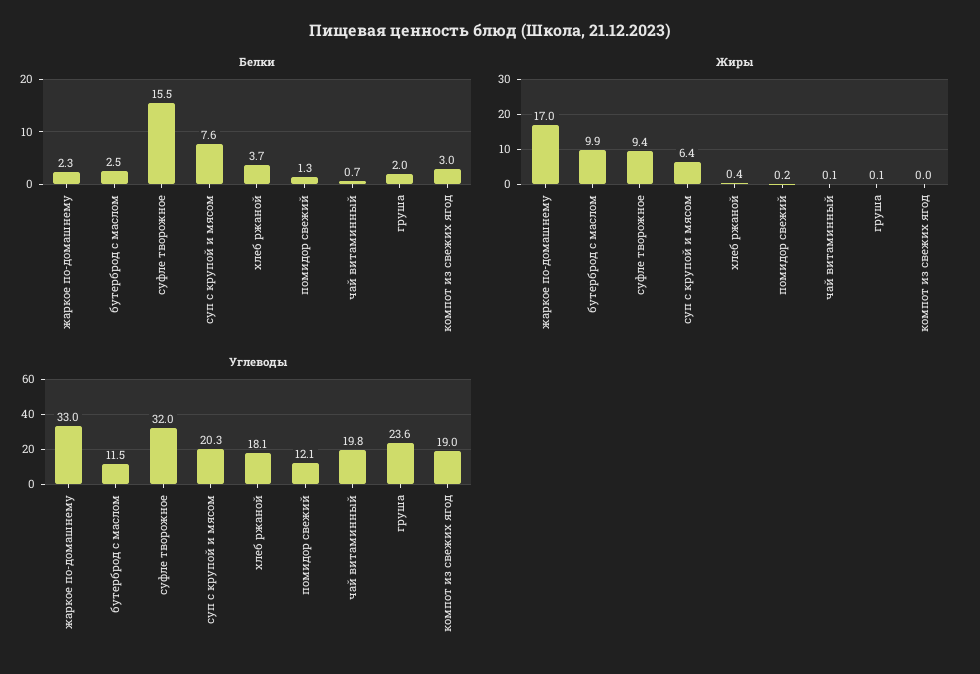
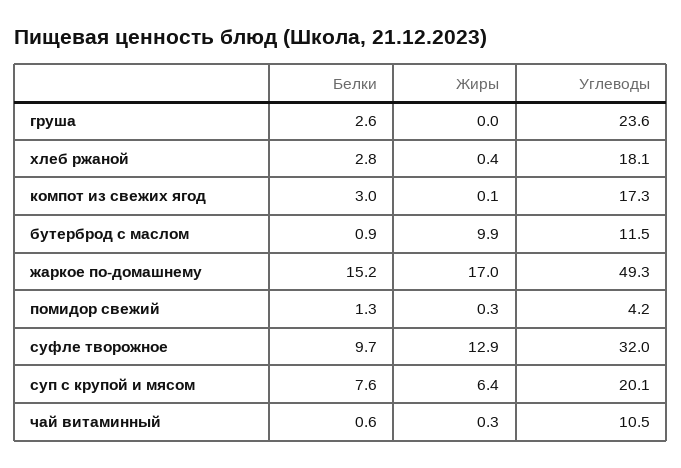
  {
    "Белки": {
-     "жаркое по-домашнему": 2.3,
+     "жаркое по-домашнему": 15.2,
-     "бутерброд с маслом": 2.5,
+     "бутерброд с маслом": 0.9,
-     "суфле творожное": 15.5,
+     "суфле творожное": 9.7,
      "суп с крупой и мясом": 7.6,
-     "хлеб ржаной": 3.7,
+     "хлеб ржаной": 2.8,
      "помидор свежий": 1.3,
-     "чай витаминный": 0.7,
+     "чай витаминный": 0.6,
-     "груша": 2,
+     "груша": 2.6,
      "компот из свежих ягод": 3
    },
    "Жиры": {
      "жаркое по-домашнему": 17,
      "бутерброд с маслом": 9.9,
-     "суфле творожное": 9.4,
+     "суфле творожное": 12.9,
      "суп с крупой и мясом": 6.4,
      "хлеб ржаной": 0.4,
-     "помидор свежий": 0.2,
+     "помидор свежий": 0.3,
-     "чай витаминный": 0.1,
+     "чай витаминный": 0.3,
-     "груша": 0.1,
+     "груша": 0,
-     "компот из свежих ягод": 0
+     "компот из свежих ягод": 0.1
    },
    "Углеводы": {
-     "жаркое по-домашнему": 33,
+     "жаркое по-домашнему": 49.3,
      "бутерброд с маслом": 11.5,
      "суфле творожное": 32,
-     "суп с крупой и мясом": 20.3,
+     "суп с крупой и мясом": 20.1,
      "хлеб ржаной": 18.1,
-     "помидор свежий": 12.1,
+     "помидор свежий": 4.2,
-     "чай витаминный": 19.8,
+     "чай витаминный": 10.5,
      "груша": 23.6,
-     "компот из свежих ягод": 19
+     "компот из свежих ягод": 17.3
    }
  }

